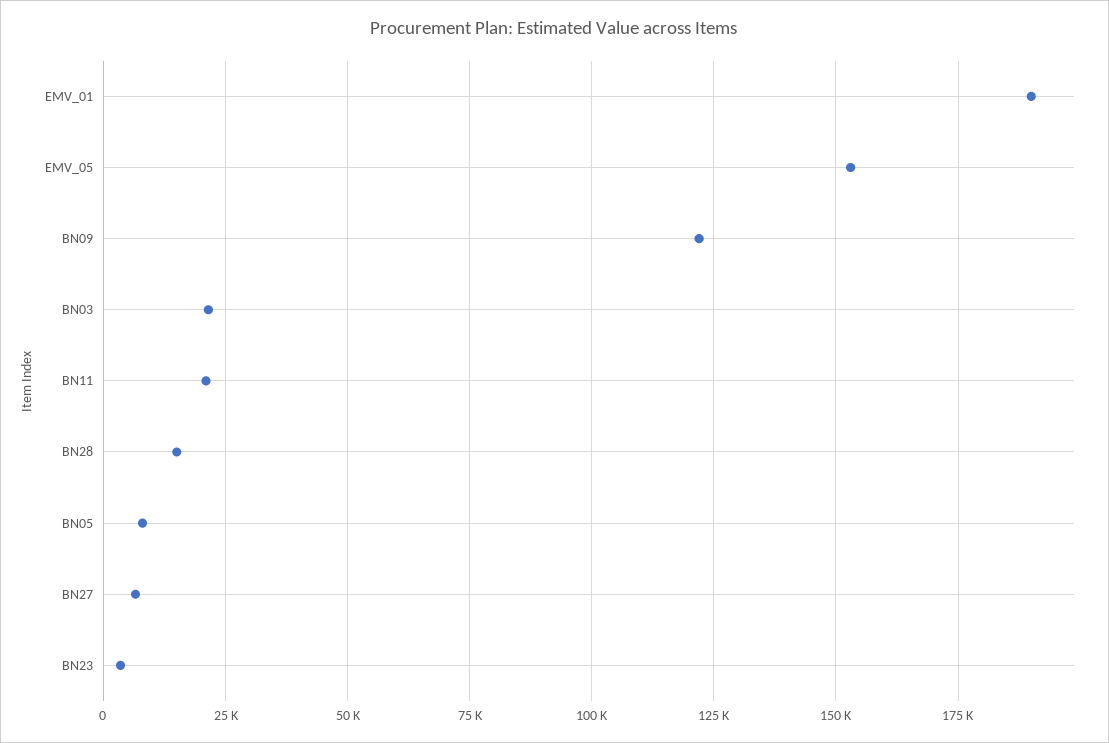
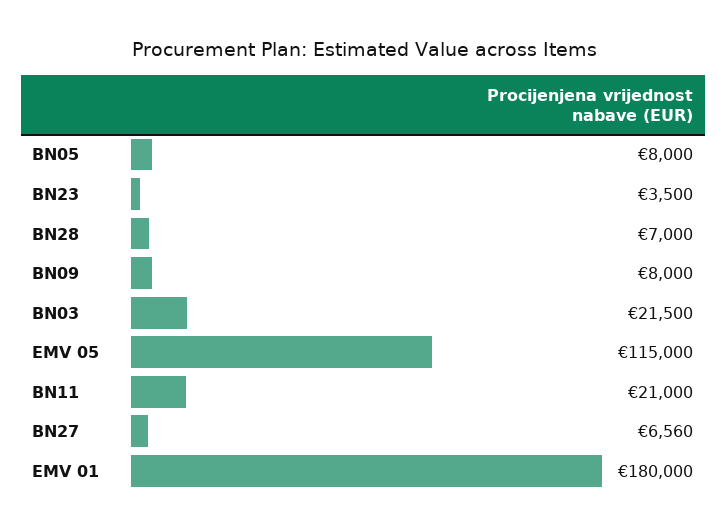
  {
-   "EMV_01": 190000,
+   "EMV_01": 180000,
-   "EMV_05": 152500,
+   "EMV_05": 115000,
-   "BN09": 122500,
+   "BN09": 8000,
    "BN03": 21500,
    "BN11": 21000,
-   "BN28": 15000,
+   "BN28": 7000,
    "BN05": 8000,
    "BN27": 6560,
    "BN23": 3500
  }

